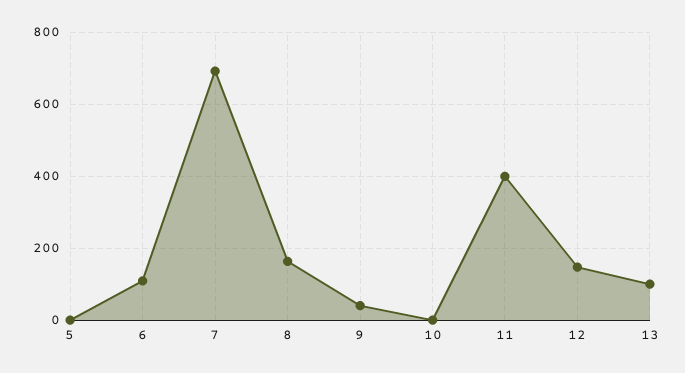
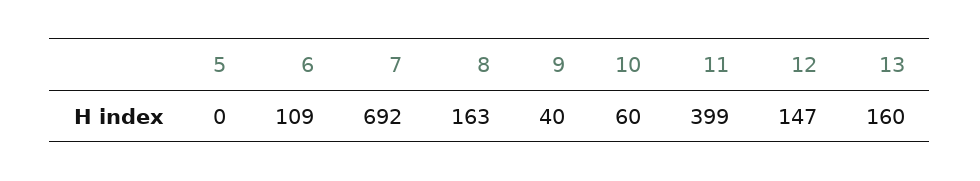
  {
    "5": 0,
    "6": 109,
    "7": 692,
    "8": 163,
    "9": 40,
-   "10": 0,
+   "10": 60,
    "11": 399,
    "12": 147,
-   "13": 100
+   "13": 160
  }

